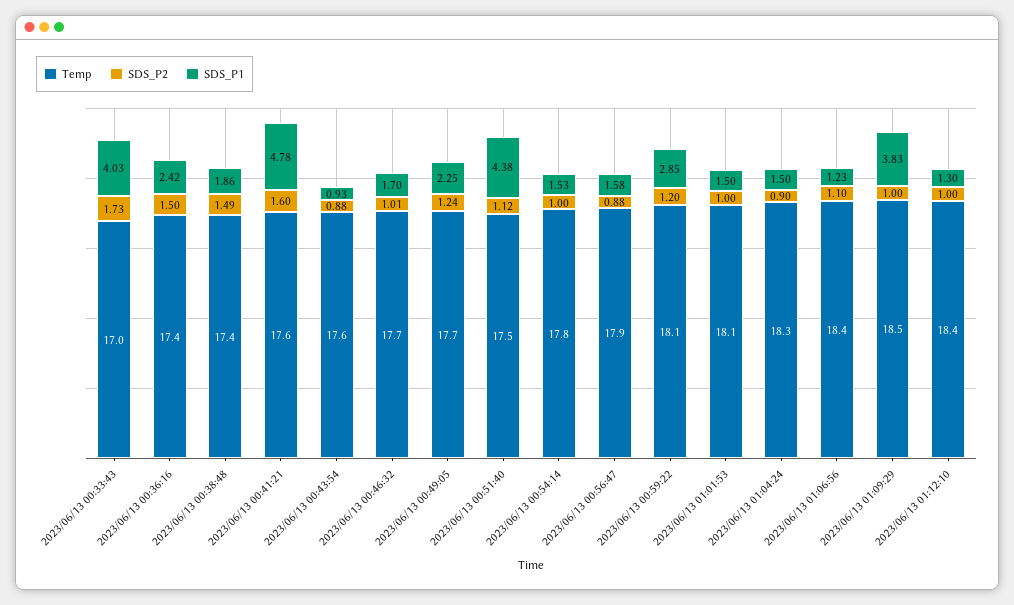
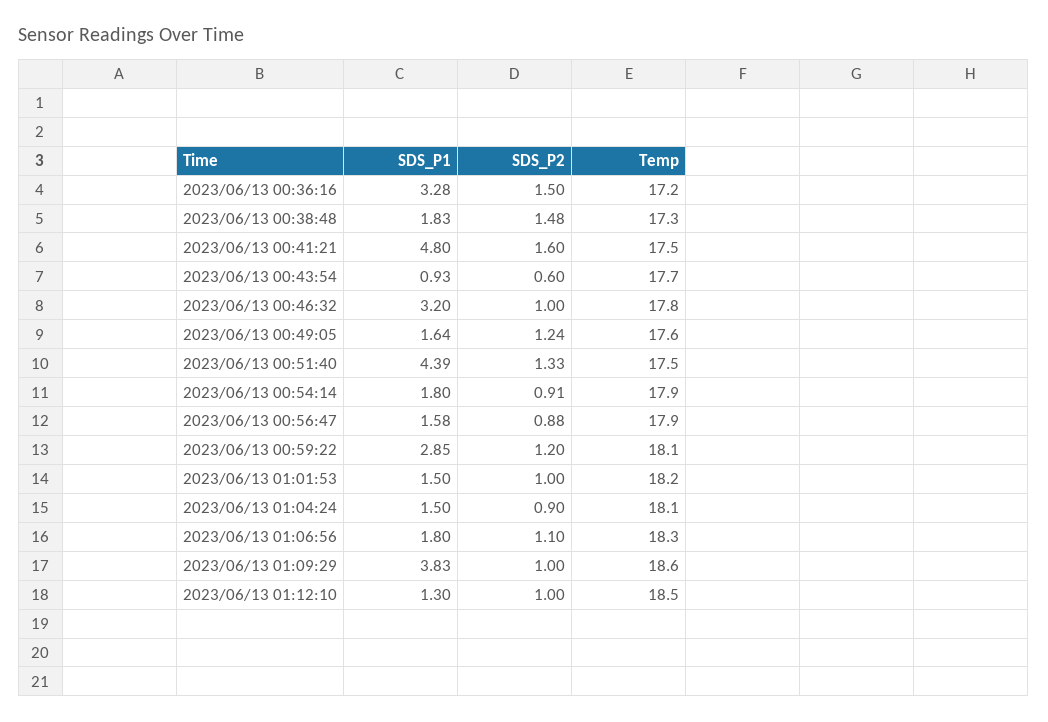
  {
    "Temp": {
-     "2023/06/13 00:33:43": 17,
-     "2023/06/13 00:36:16": 17.4,
+     "2023/06/13 00:36:16": 17.2,
-     "2023/06/13 00:38:48": 17.4,
+     "2023/06/13 00:38:48": 17.3,
-     "2023/06/13 00:41:21": 17.6,
+     "2023/06/13 00:41:21": 17.5,
-     "2023/06/13 00:43:54": 17.6,
+     "2023/06/13 00:43:54": 17.7,
-     "2023/06/13 00:46:32": 17.7,
+     "2023/06/13 00:46:32": 17.8,
-     "2023/06/13 00:49:05": 17.7,
+     "2023/06/13 00:49:05": 17.6,
      "2023/06/13 00:51:40": 17.5,
-     "2023/06/13 00:54:14": 17.8,
+     "2023/06/13 00:54:14": 17.9,
      "2023/06/13 00:56:47": 17.9,
      "2023/06/13 00:59:22": 18.1,
-     "2023/06/13 01:01:53": 18.1,
+     "2023/06/13 01:01:53": 18.2,
-     "2023/06/13 01:04:24": 18.3,
+     "2023/06/13 01:04:24": 18.1,
-     "2023/06/13 01:06:56": 18.4,
+     "2023/06/13 01:06:56": 18.3,
-     "2023/06/13 01:09:29": 18.5,
+     "2023/06/13 01:09:29": 18.6,
-     "2023/06/13 01:12:10": 18.4
+     "2023/06/13 01:12:10": 18.5
    },
    "SDS_P2": {
-     "2023/06/13 00:33:43": 1.73,
      "2023/06/13 00:36:16": 1.5,
-     "2023/06/13 00:38:48": 1.49,
+     "2023/06/13 00:38:48": 1.48,
      "2023/06/13 00:41:21": 1.6,
-     "2023/06/13 00:43:54": 0.88,
+     "2023/06/13 00:43:54": 0.6,
-     "2023/06/13 00:46:32": 1.01,
+     "2023/06/13 00:46:32": 1,
      "2023/06/13 00:49:05": 1.24,
-     "2023/06/13 00:51:40": 1.12,
+     "2023/06/13 00:51:40": 1.33,
-     "2023/06/13 00:54:14": 1,
+     "2023/06/13 00:54:14": 0.91,
      "2023/06/13 00:56:47": 0.88,
      "2023/06/13 00:59:22": 1.2,
      "2023/06/13 01:01:53": 1,
      "2023/06/13 01:04:24": 0.9,
      "2023/06/13 01:06:56": 1.1,
      "2023/06/13 01:09:29": 1,
      "2023/06/13 01:12:10": 1
    },
    "SDS_P1": {
-     "2023/06/13 00:33:43": 4.03,
-     "2023/06/13 00:36:16": 2.42,
+     "2023/06/13 00:36:16": 3.28,
-     "2023/06/13 00:38:48": 1.86,
+     "2023/06/13 00:38:48": 1.83,
-     "2023/06/13 00:41:21": 4.78,
+     "2023/06/13 00:41:21": 4.8,
      "2023/06/13 00:43:54": 0.93,
-     "2023/06/13 00:46:32": 1.7,
+     "2023/06/13 00:46:32": 3.2,
-     "2023/06/13 00:49:05": 2.25,
+     "2023/06/13 00:49:05": 1.64,
-     "2023/06/13 00:51:40": 4.38,
+     "2023/06/13 00:51:40": 4.39,
-     "2023/06/13 00:54:14": 1.53,
+     "2023/06/13 00:54:14": 1.8,
      "2023/06/13 00:56:47": 1.58,
      "2023/06/13 00:59:22": 2.85,
      "2023/06/13 01:01:53": 1.5,
      "2023/06/13 01:04:24": 1.5,
-     "2023/06/13 01:06:56": 1.23,
+     "2023/06/13 01:06:56": 1.8,
      "2023/06/13 01:09:29": 3.83,
      "2023/06/13 01:12:10": 1.3
    }
  }

